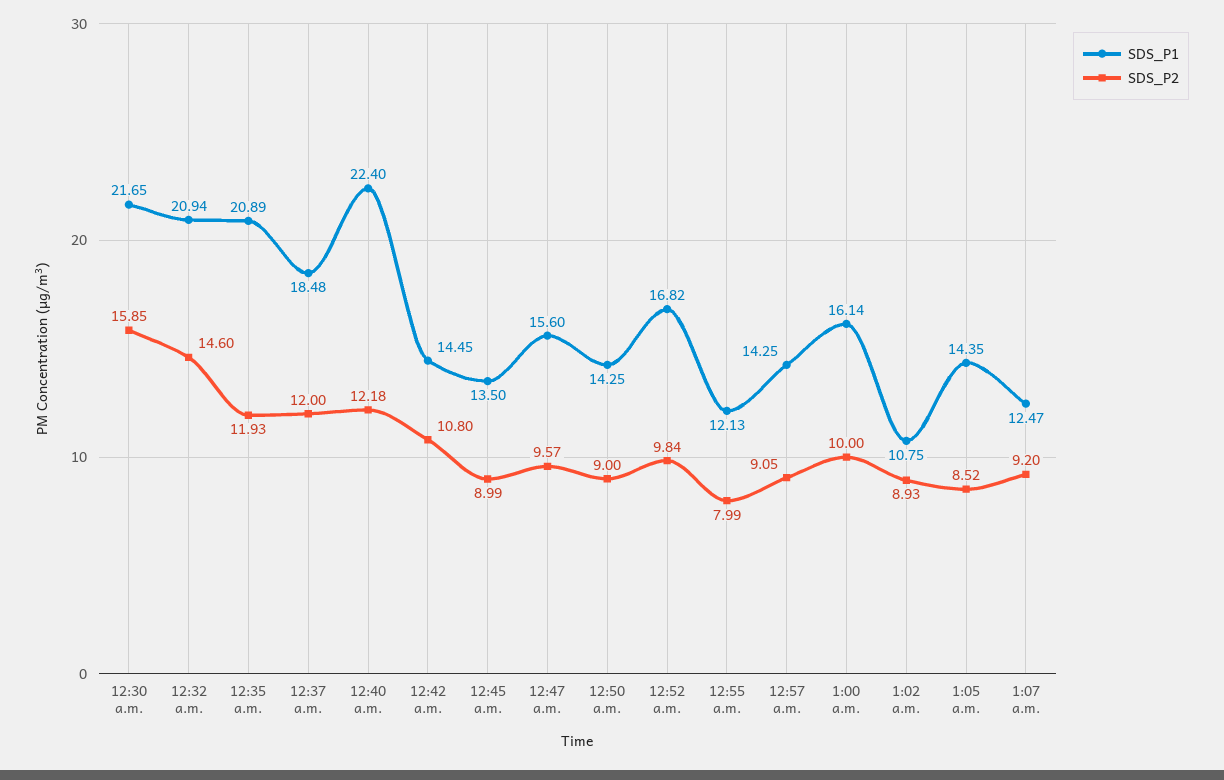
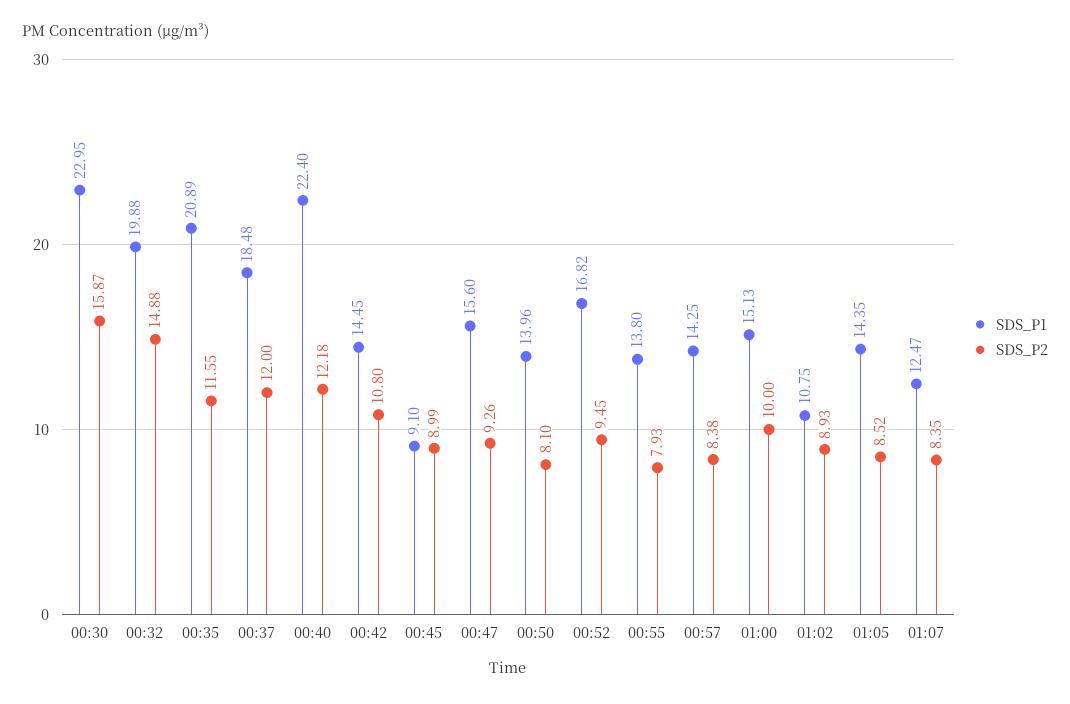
  {
    "SDS_P1": {
-     "12:30 a.m.": 21.65,
+     "12:30 a.m.": 22.95,
-     "12:32 a.m.": 20.94,
+     "12:32 a.m.": 19.88,
      "12:35 a.m.": 20.89,
      "12:37 a.m.": 18.48,
      "12:40 a.m.": 22.4,
      "12:42 a.m.": 14.45,
-     "12:45 a.m.": 13.5,
+     "12:45 a.m.": 9.1,
      "12:47 a.m.": 15.6,
-     "12:50 a.m.": 14.25,
+     "12:50 a.m.": 13.96,
      "12:52 a.m.": 16.82,
-     "12:55 a.m.": 12.13,
+     "12:55 a.m.": 13.8,
      "12:57 a.m.": 14.25,
-     "1:00 a.m.": 16.14,
+     "1:00 a.m.": 15.13,
      "1:02 a.m.": 10.75,
      "1:05 a.m.": 14.35,
      "1:07 a.m.": 12.47
    },
    "SDS_P2": {
-     "12:30 a.m.": 15.85,
+     "12:30 a.m.": 15.87,
-     "12:32 a.m.": 14.6,
+     "12:32 a.m.": 14.88,
-     "12:35 a.m.": 11.93,
+     "12:35 a.m.": 11.55,
      "12:37 a.m.": 12,
      "12:40 a.m.": 12.18,
      "12:42 a.m.": 10.8,
      "12:45 a.m.": 8.99,
-     "12:47 a.m.": 9.57,
+     "12:47 a.m.": 9.26,
-     "12:50 a.m.": 9,
+     "12:50 a.m.": 8.1,
-     "12:52 a.m.": 9.84,
+     "12:52 a.m.": 9.45,
-     "12:55 a.m.": 7.99,
+     "12:55 a.m.": 7.93,
-     "12:57 a.m.": 9.05,
+     "12:57 a.m.": 8.38,
      "1:00 a.m.": 10,
      "1:02 a.m.": 8.93,
      "1:05 a.m.": 8.52,
-     "1:07 a.m.": 9.2
+     "1:07 a.m.": 8.35
    }
  }

